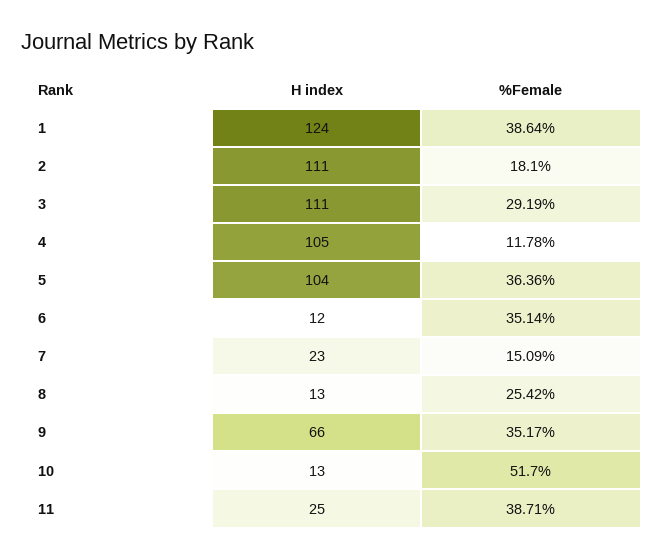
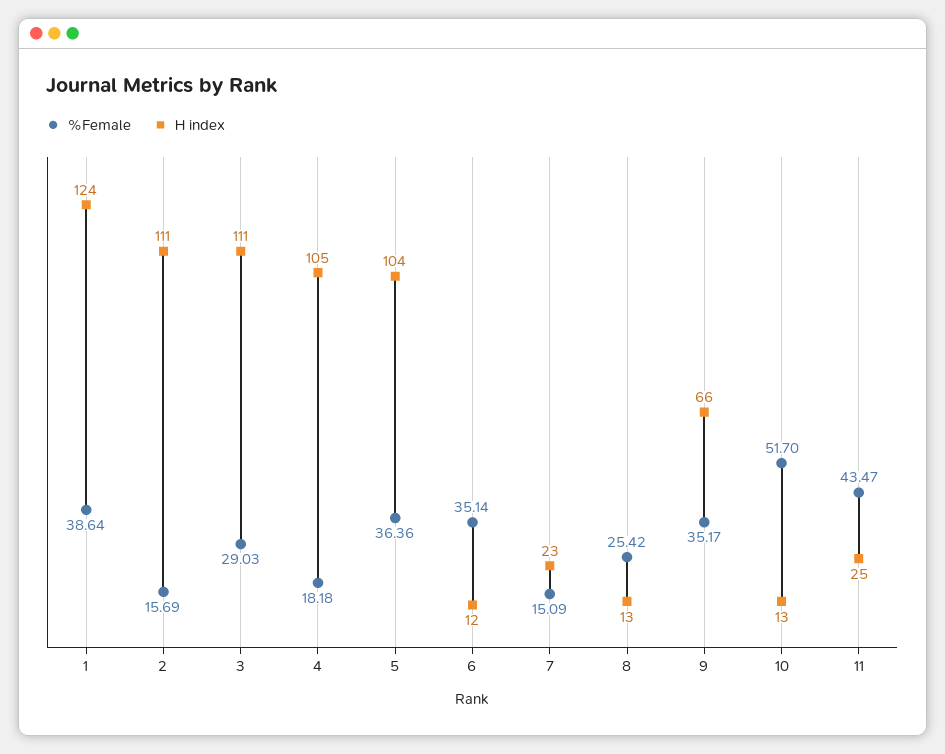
  {
    "H index": {
      "1": 124,
      "2": 111,
      "3": 111,
      "4": 105,
      "5": 104,
      "6": 12,
      "7": 23,
      "8": 13,
      "9": 66,
      "10": 13,
      "11": 25
    },
    "%Female": {
      "1": 38.64,
-     "2": 18.1,
+     "2": 15.69,
-     "3": 29.19,
+     "3": 29.03,
-     "4": 11.78,
+     "4": 18.18,
      "5": 36.36,
      "6": 35.14,
      "7": 15.09,
      "8": 25.42,
      "9": 35.17,
      "10": 51.7,
-     "11": 38.71
+     "11": 43.47
    }
  }

